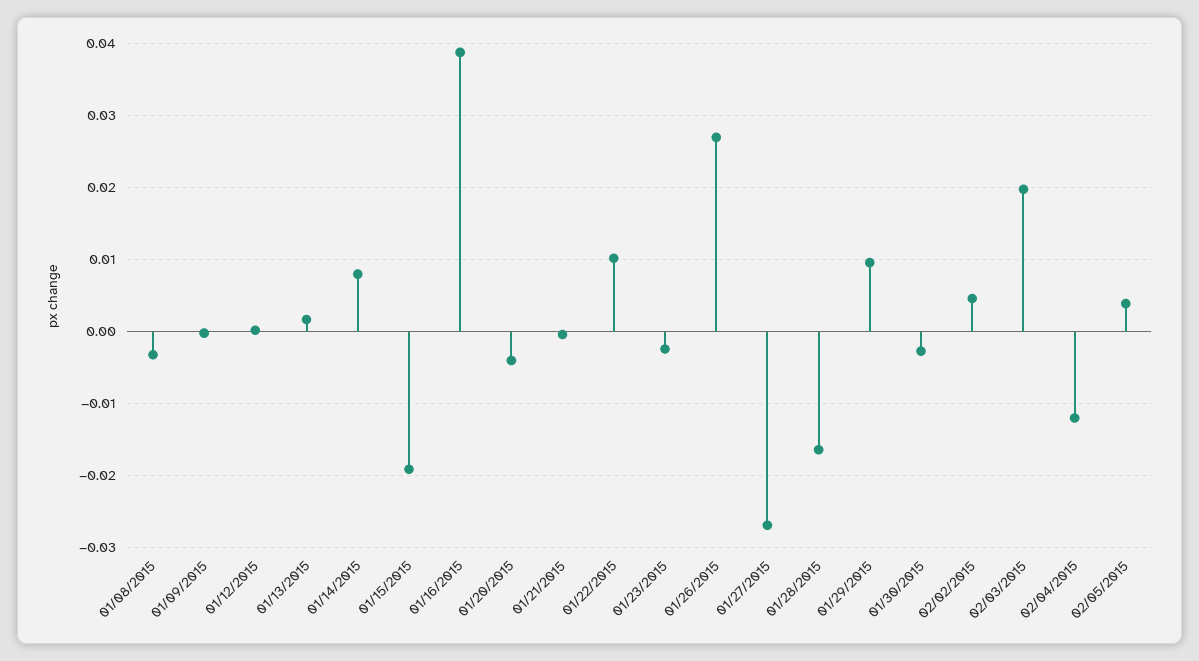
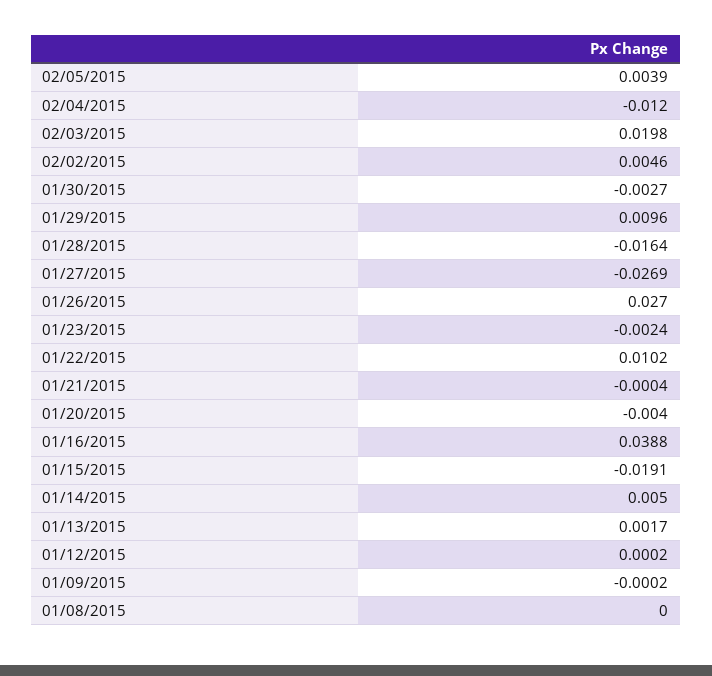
  {
-   "01/08/2015": -0.003,
+   "01/08/2015": 0,
    "01/09/2015": -0.0002,
    "01/12/2015": 0.0002,
    "01/13/2015": 0.0017,
-   "01/14/2015": 0.008,
+   "01/14/2015": 0.005,
    "01/15/2015": -0.0191,
    "01/16/2015": 0.0388,
    "01/20/2015": -0.004,
    "01/21/2015": -0.0004,
    "01/22/2015": 0.0102,
    "01/23/2015": -0.0024,
    "01/26/2015": 0.027,
    "01/27/2015": -0.0269,
    "01/28/2015": -0.0164,
    "01/29/2015": 0.0096,
    "01/30/2015": -0.0027,
    "02/02/2015": 0.0046,
    "02/03/2015": 0.0198,
    "02/04/2015": -0.012,
    "02/05/2015": 0.0039
  }

